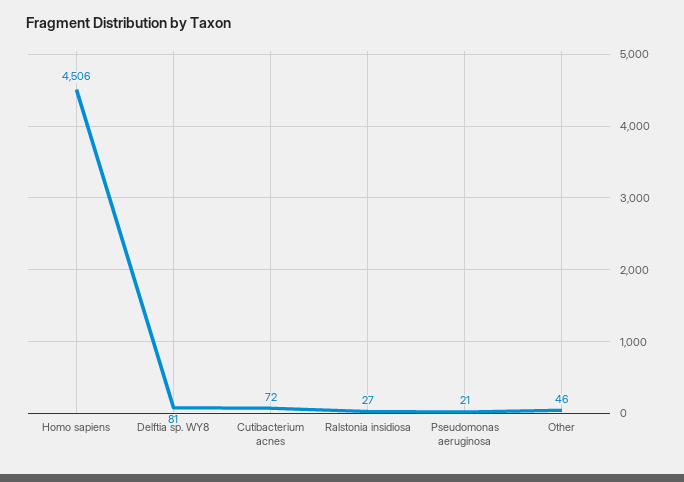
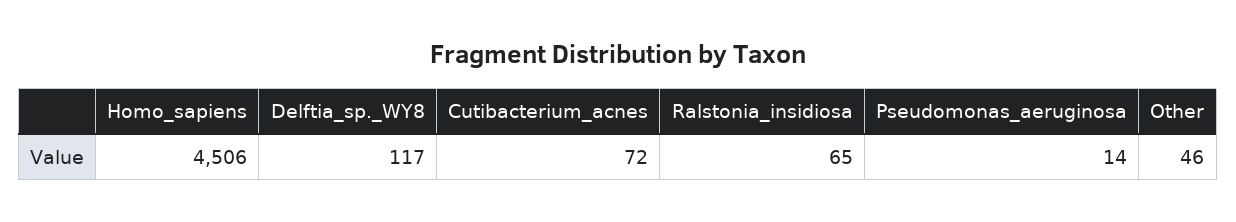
  {
    "Homo sapiens": 4506,
-   "Delftia sp. WY8": 81,
+   "Delftia sp. WY8": 117,
    "Cutibacterium acnes": 72,
-   "Ralstonia insidiosa": 27,
+   "Ralstonia insidiosa": 65,
-   "Pseudomonas aeruginosa": 21,
+   "Pseudomonas aeruginosa": 14,
    "Other": 46
  }

